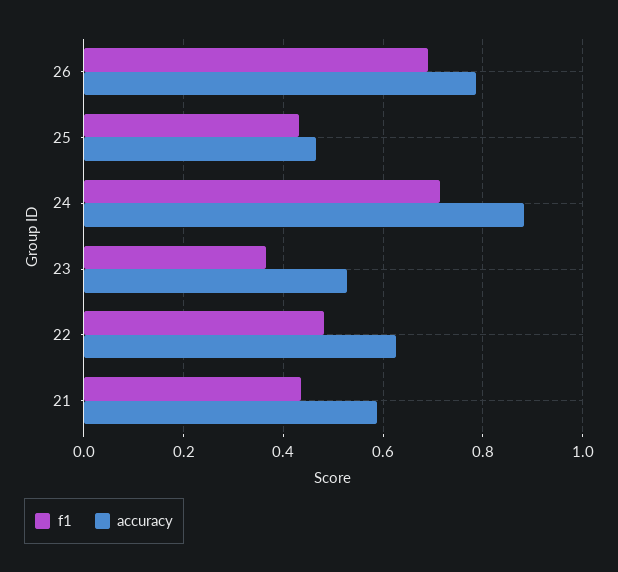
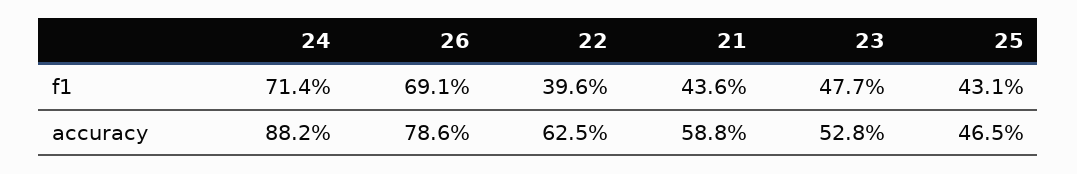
  {
    "f1": {
      "26": 0.691,
      "25": 0.431,
      "24": 0.714,
-     "23": 0.36,
+     "23": 0.477,
-     "22": 0.48,
+     "22": 0.396,
      "21": 0.436
    },
    "accuracy": {
      "26": 0.786,
      "25": 0.465,
      "24": 0.882,
      "23": 0.528,
      "22": 0.625,
      "21": 0.588
    }
  }

